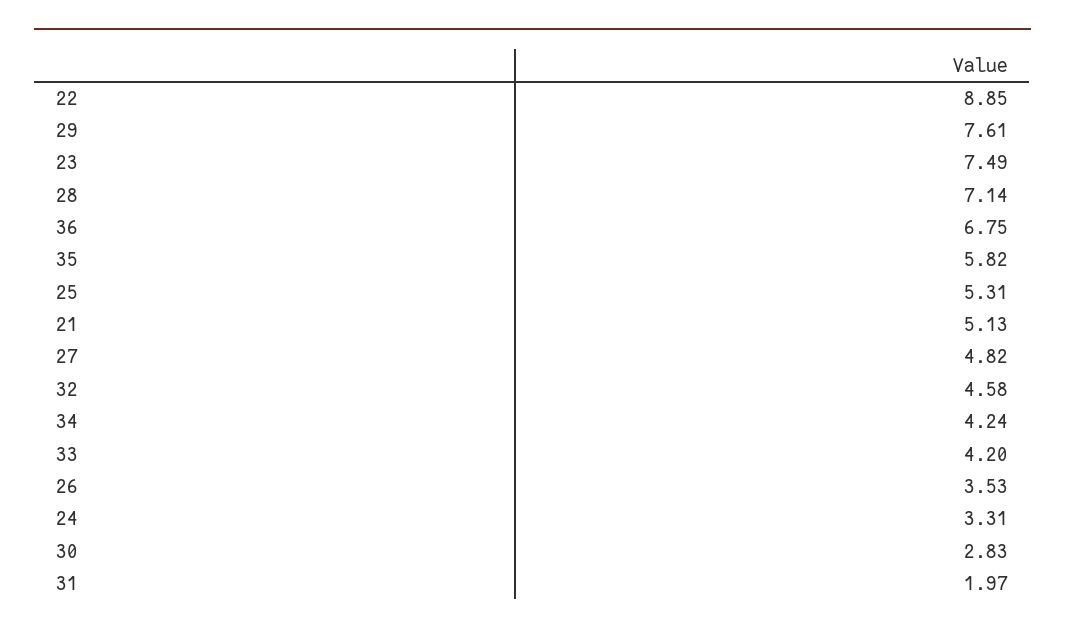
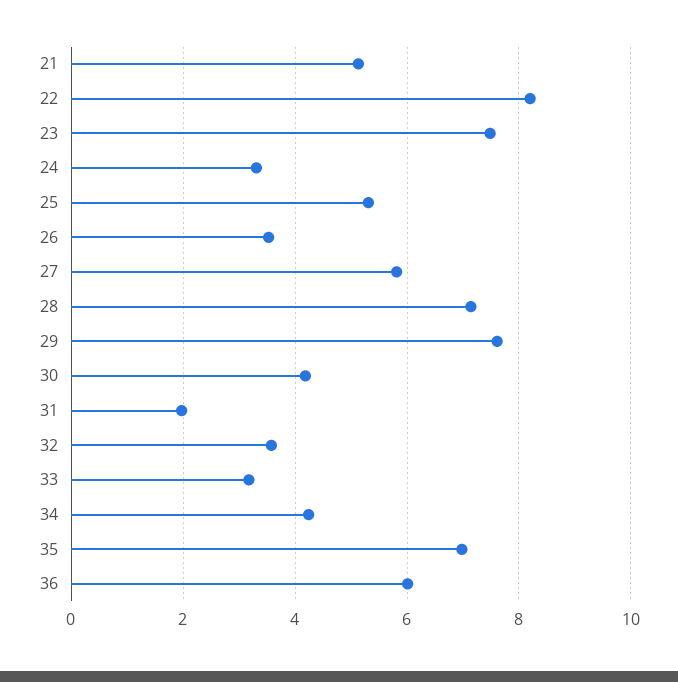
  {
-   "22": 8.85,
+   "22": 8.2,
    "29": 7.61,
    "23": 7.49,
    "28": 7.14,
-   "36": 6.75,
+   "36": 6,
-   "35": 5.82,
+   "35": 7,
    "25": 5.31,
    "21": 5.13,
-   "27": 4.82,
+   "27": 5.8,
-   "32": 4.58,
+   "32": 3.6,
    "34": 4.24,
-   "33": 4.2,
+   "33": 3.2,
    "26": 3.53,
    "24": 3.31,
-   "30": 2.83,
+   "30": 4.2,
    "31": 1.97
  }

